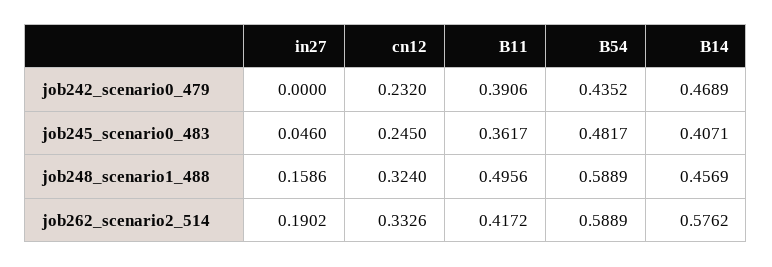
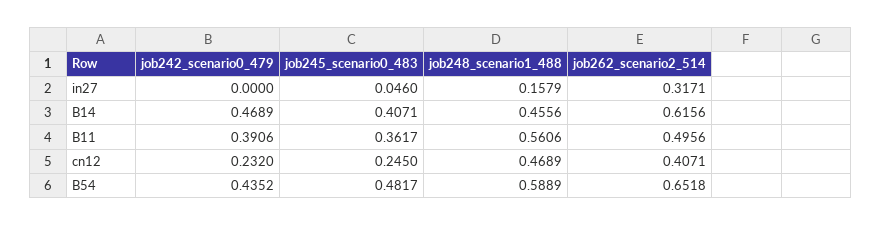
  {
    "in27": {
      "job242_scenario0_479": 0,
      "job245_scenario0_483": 0.046,
-     "job248_scenario1_488": 0.1586,
+     "job248_scenario1_488": 0.1579,
-     "job262_scenario2_514": 0.1902
+     "job262_scenario2_514": 0.3171
    },
    "cn12": {
      "job242_scenario0_479": 0.232,
      "job245_scenario0_483": 0.245,
-     "job248_scenario1_488": 0.324,
+     "job248_scenario1_488": 0.4689,
-     "job262_scenario2_514": 0.3326
+     "job262_scenario2_514": 0.4071
    },
    "B11": {
      "job242_scenario0_479": 0.3906,
      "job245_scenario0_483": 0.3617,
-     "job248_scenario1_488": 0.4956,
+     "job248_scenario1_488": 0.5606,
-     "job262_scenario2_514": 0.4172
+     "job262_scenario2_514": 0.4956
    },
    "B54": {
      "job242_scenario0_479": 0.4352,
      "job245_scenario0_483": 0.4817,
      "job248_scenario1_488": 0.5889,
-     "job262_scenario2_514": 0.5889
+     "job262_scenario2_514": 0.6518
    },
    "B14": {
      "job242_scenario0_479": 0.4689,
      "job245_scenario0_483": 0.4071,
-     "job248_scenario1_488": 0.4569,
+     "job248_scenario1_488": 0.4556,
-     "job262_scenario2_514": 0.5762
+     "job262_scenario2_514": 0.6156
    }
  }

